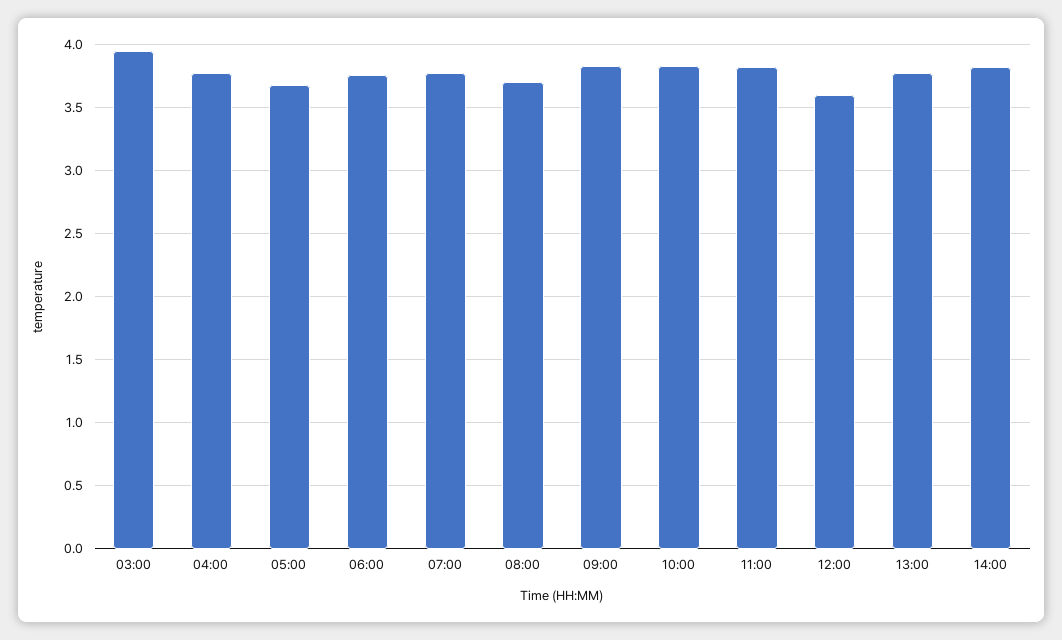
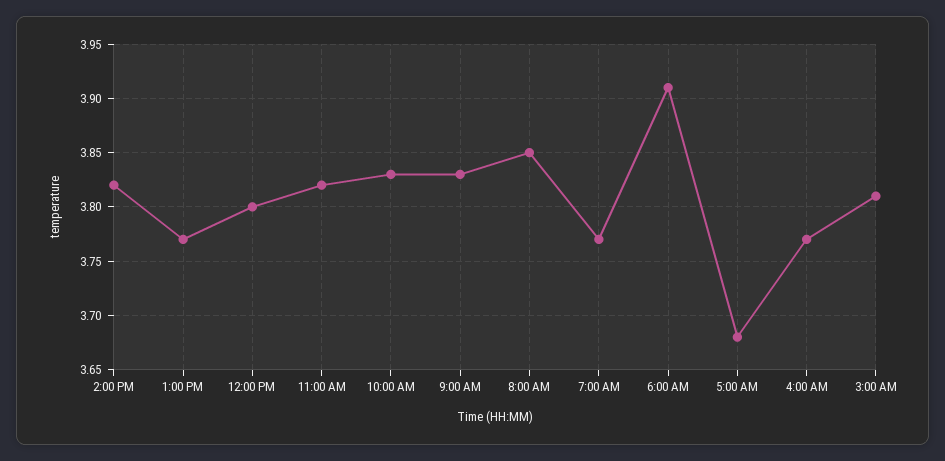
  {
-   "03:00": 3.95,
+   "03:00": 3.81,
    "04:00": 3.77,
    "05:00": 3.68,
-   "06:00": 3.75,
+   "06:00": 3.91,
    "07:00": 3.77,
-   "08:00": 3.7,
+   "08:00": 3.85,
    "09:00": 3.83,
    "10:00": 3.83,
    "11:00": 3.82,
-   "12:00": 3.6,
+   "12:00": 3.8,
    "13:00": 3.77,
    "14:00": 3.82
  }

